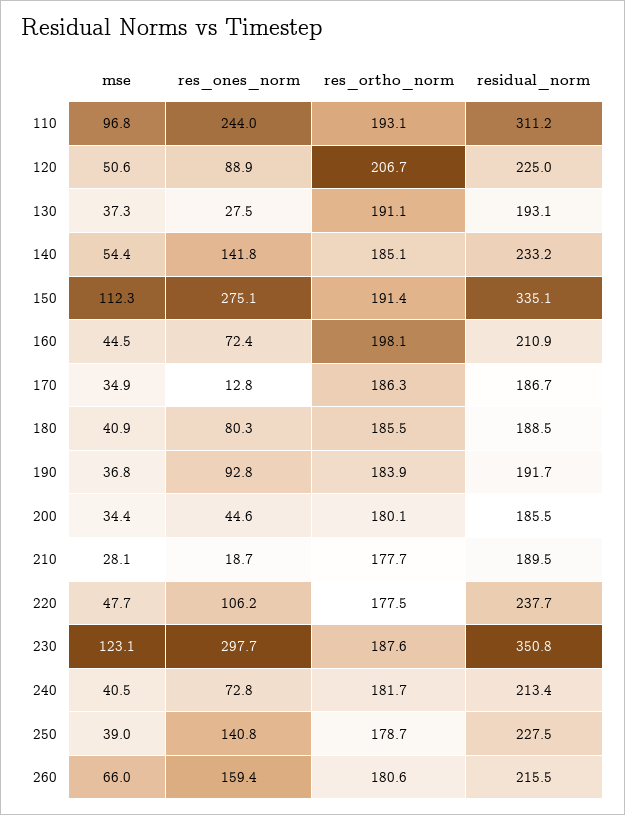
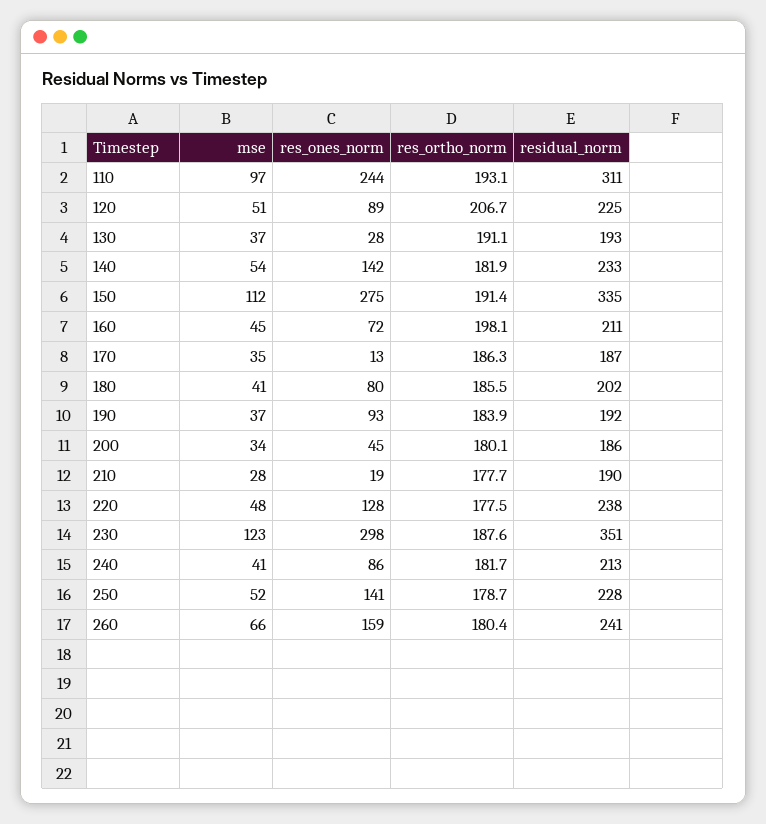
  {
    "mse": {
      "110": 96.8,
      "120": 50.6,
      "130": 37.3,
      "140": 54.4,
      "150": 112.3,
      "160": 44.5,
      "170": 34.9,
      "180": 40.9,
      "190": 36.8,
      "200": 34.4,
      "210": 28.1,
      "220": 47.7,
      "230": 123.1,
      "240": 40.5,
-     "250": 39,
+     "250": 52,
      "260": 66
    },
    "res_ones_norm": {
      "110": 244,
      "120": 88.9,
      "130": 27.5,
      "140": 141.8,
      "150": 275.1,
      "160": 72.4,
      "170": 12.8,
      "180": 80.3,
      "190": 92.8,
      "200": 44.6,
      "210": 18.7,
-     "220": 106.2,
+     "220": 128,
      "230": 297.7,
-     "240": 72.8,
+     "240": 86,
      "250": 140.8,
      "260": 159.4
    },
    "res_ortho_norm": {
      "110": 193.1,
      "120": 206.7,
      "130": 191.1,
-     "140": 185.1,
+     "140": 181.9,
      "150": 191.4,
      "160": 198.1,
      "170": 186.3,
      "180": 185.5,
      "190": 183.9,
      "200": 180.1,
      "210": 177.7,
      "220": 177.5,
      "230": 187.6,
      "240": 181.7,
      "250": 178.7,
-     "260": 180.6
+     "260": 180.4
    },
    "residual_norm": {
      "110": 311.2,
      "120": 225,
      "130": 193.1,
      "140": 233.2,
      "150": 335.1,
      "160": 210.9,
      "170": 186.7,
-     "180": 188.5,
+     "180": 202,
      "190": 191.7,
      "200": 185.5,
      "210": 189.5,
      "220": 237.7,
      "230": 350.8,
      "240": 213.4,
      "250": 227.5,
-     "260": 215.5
+     "260": 241
    }
  }

